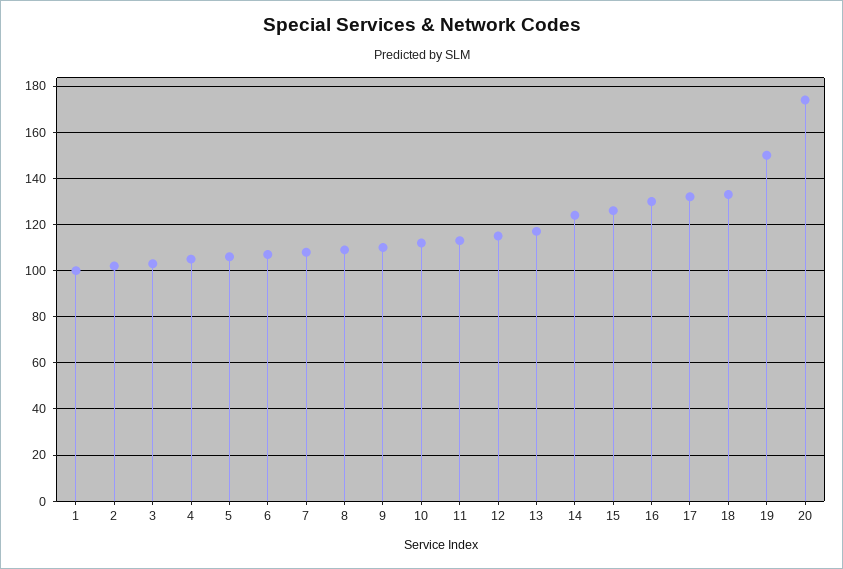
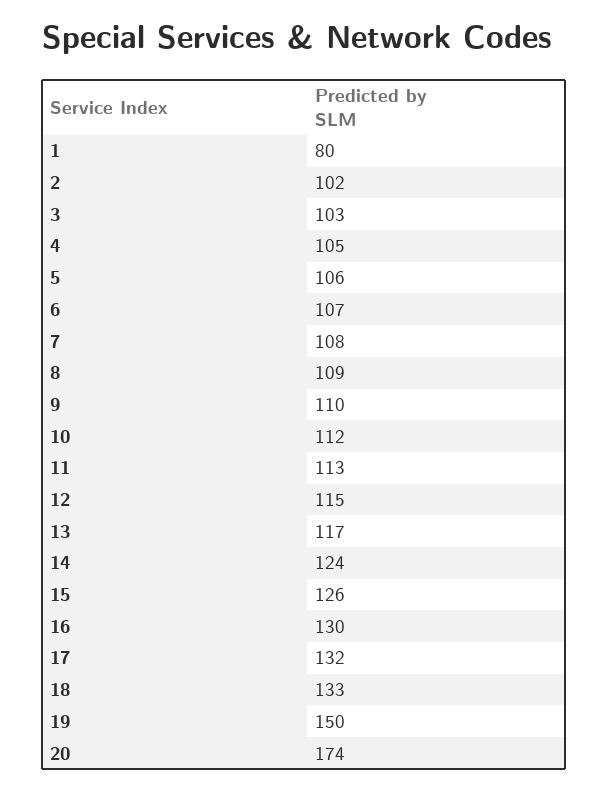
  {
-   "1": 100,
+   "1": 80,
    "2": 102,
    "3": 103,
    "4": 105,
    "5": 106,
    "6": 107,
    "7": 108,
    "8": 109,
    "9": 110,
    "10": 112,
    "11": 113,
    "12": 115,
    "13": 117,
    "14": 124,
    "15": 126,
    "16": 130,
    "17": 132,
    "18": 133,
    "19": 150,
    "20": 174
  }

